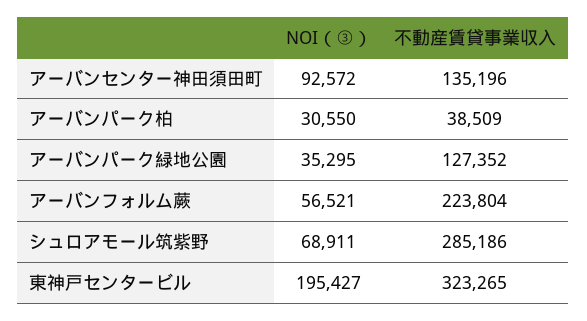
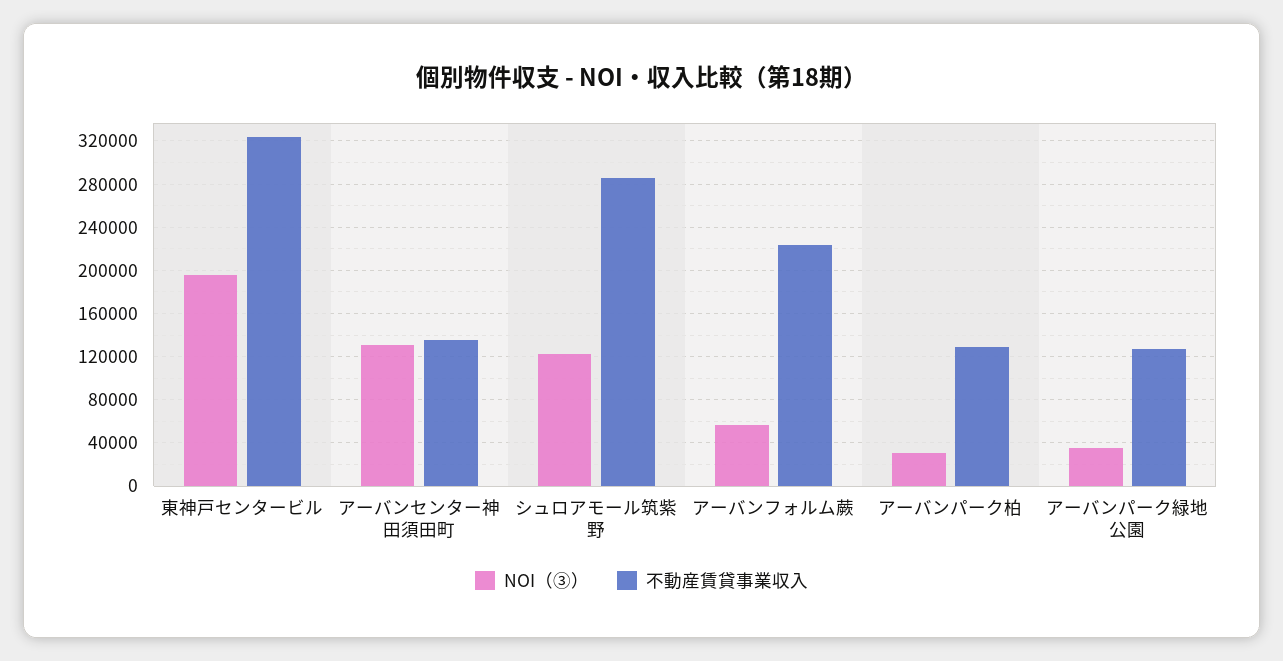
  {
    "NOI（③）": {
-     "アーバンセンター神田須田町": 92572,
+     "アーバンセンター神田須田町": 130000,
      "アーバンパーク柏": 30550,
      "アーバンパーク緑地公園": 35295,
      "アーバンフォルム蕨": 56521,
-     "シュロアモール筑紫野": 68911,
+     "シュロアモール筑紫野": 120000,
      "東神戸センタービル": 195427
    },
    "不動産賃貸事業収入": {
      "アーバンセンター神田須田町": 135196,
-     "アーバンパーク柏": 38509,
+     "アーバンパーク柏": 130000,
      "アーバンパーク緑地公園": 127352,
      "アーバンフォルム蕨": 223804,
      "シュロアモール筑紫野": 285186,
      "東神戸センタービル": 323265
    }
  }

